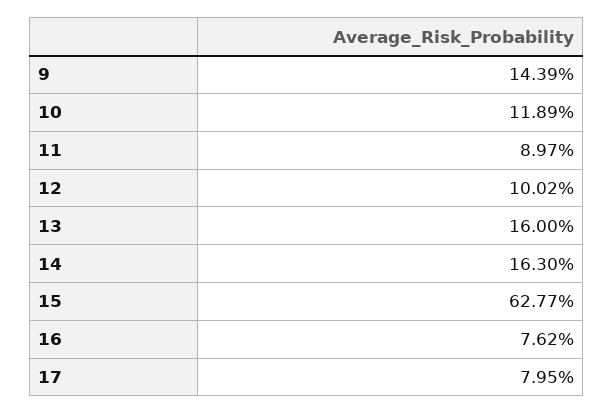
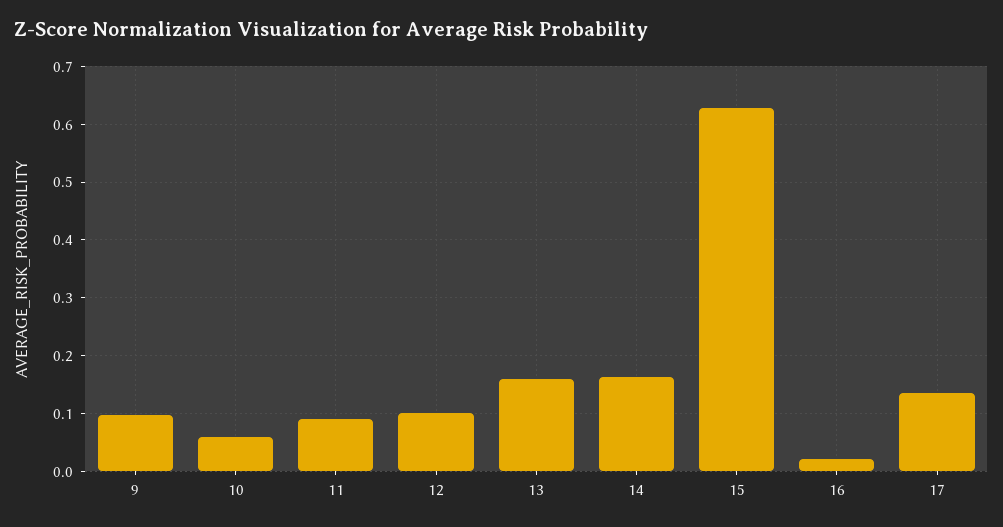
  {
-   "9": 0.1439,
+   "9": 0.1,
-   "10": 0.1189,
+   "10": 0.06,
    "11": 0.0897,
    "12": 0.1002,
    "13": 0.16,
    "14": 0.163,
    "15": 0.6277,
-   "16": 0.0762,
+   "16": 0.02,
-   "17": 0.0795
+   "17": 0.14
  }

